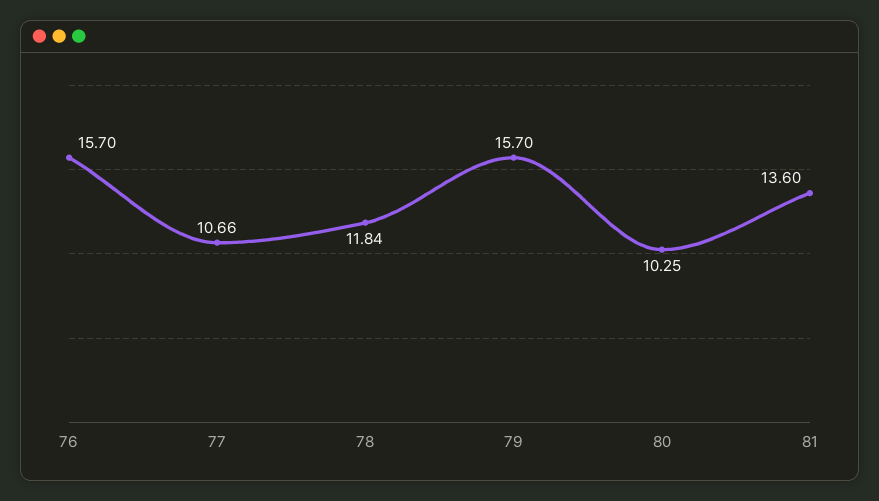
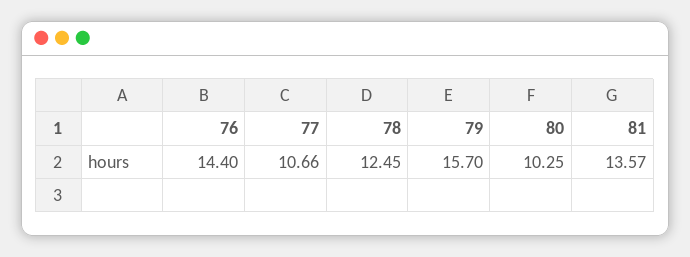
  {
-   "76": 15.7,
+   "76": 14.4,
    "77": 10.66,
-   "78": 11.84,
+   "78": 12.45,
    "79": 15.7,
    "80": 10.25,
-   "81": 13.6
+   "81": 13.57
  }

